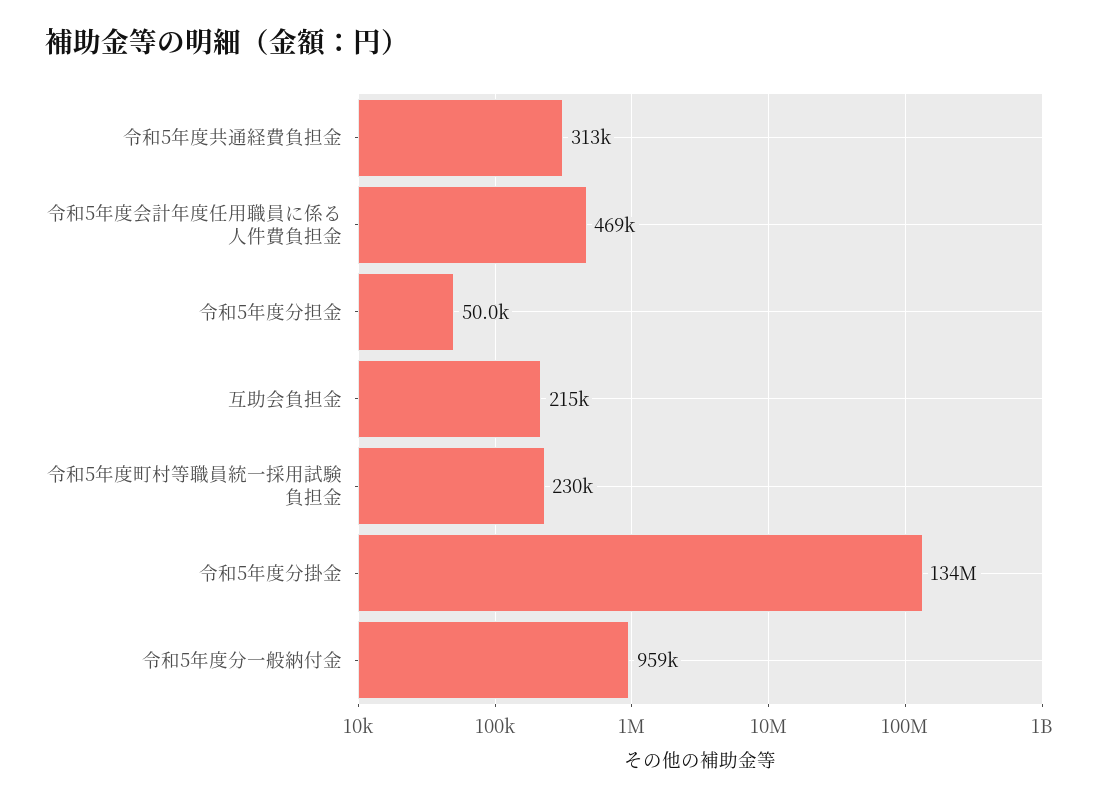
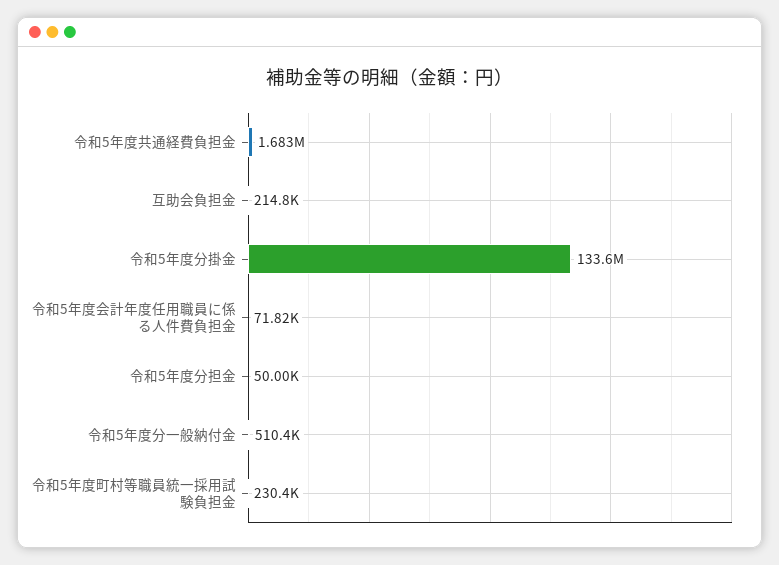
  {
-   "令和5年度共通経費負担金": 313000,
+   "令和5年度共通経費負担金": 1683000,
-   "令和5年度会計年度任用職員に係る人件費負担金": 469000,
+   "令和5年度会計年度任用職員に係る人件費負担金": 71820,
    "令和5年度分担金": 50000,
    "互助会負担金": 214800,
    "令和5年度町村等職員統一採用試験負担金": 230400,
    "令和5年度分掛金": 133600000,
-   "令和5年度分一般納付金": 959000
+   "令和5年度分一般納付金": 510400
  }

